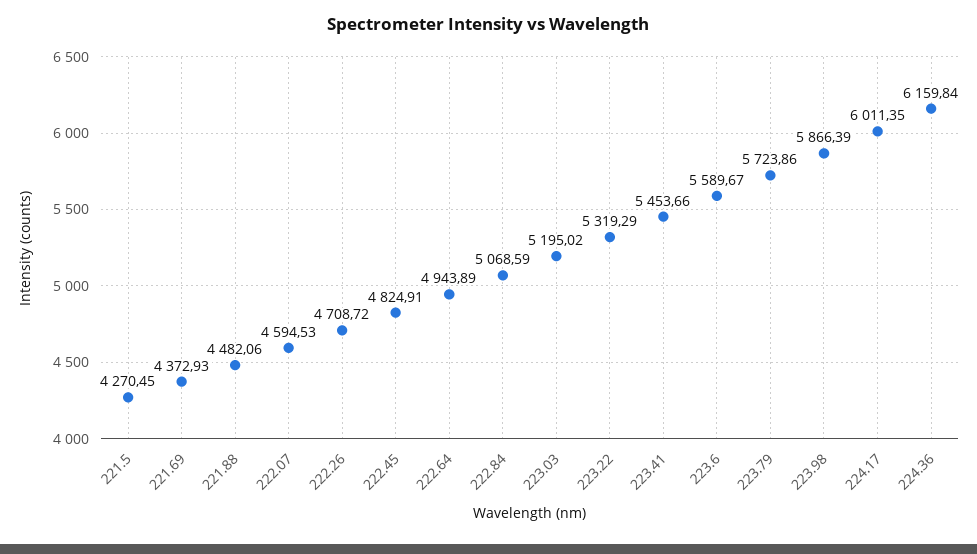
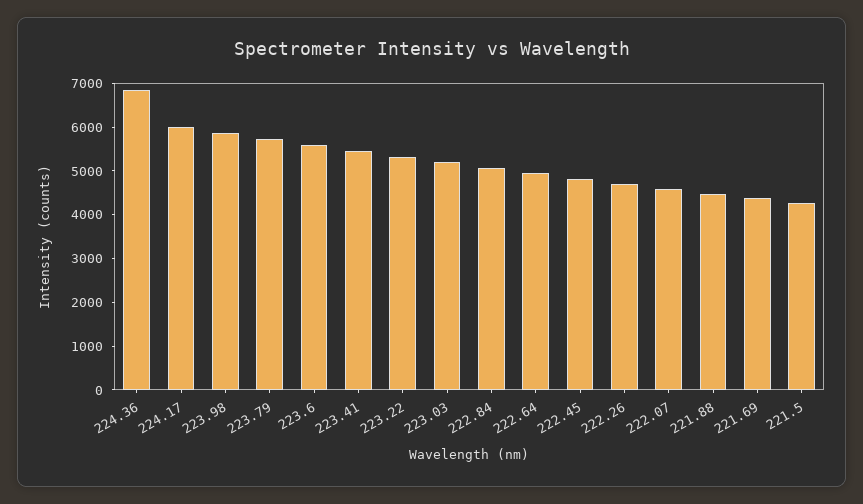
  {
    "221.5": 4270.45,
    "221.69": 4372.93,
    "221.88": 4482.06,
    "222.07": 4594.53,
    "222.26": 4708.72,
    "222.45": 4824.91,
    "222.64": 4943.89,
    "222.84": 5068.59,
    "223.03": 5195.02,
    "223.22": 5319.29,
    "223.41": 5453.66,
    "223.6": 5589.67,
    "223.79": 5723.86,
    "223.98": 5866.39,
    "224.17": 6011.35,
-   "224.36": 6159.84
+   "224.36": 6800
  }

